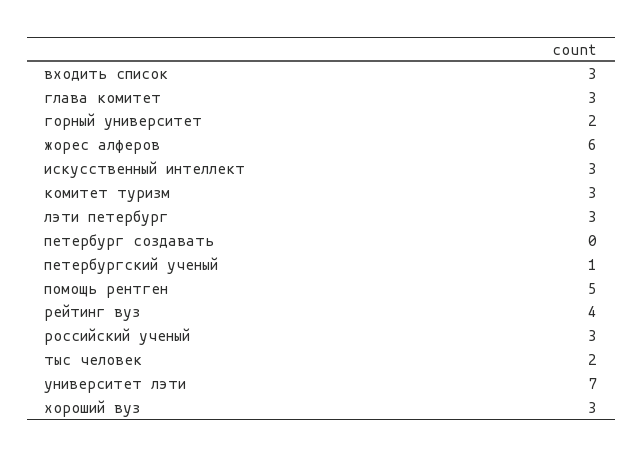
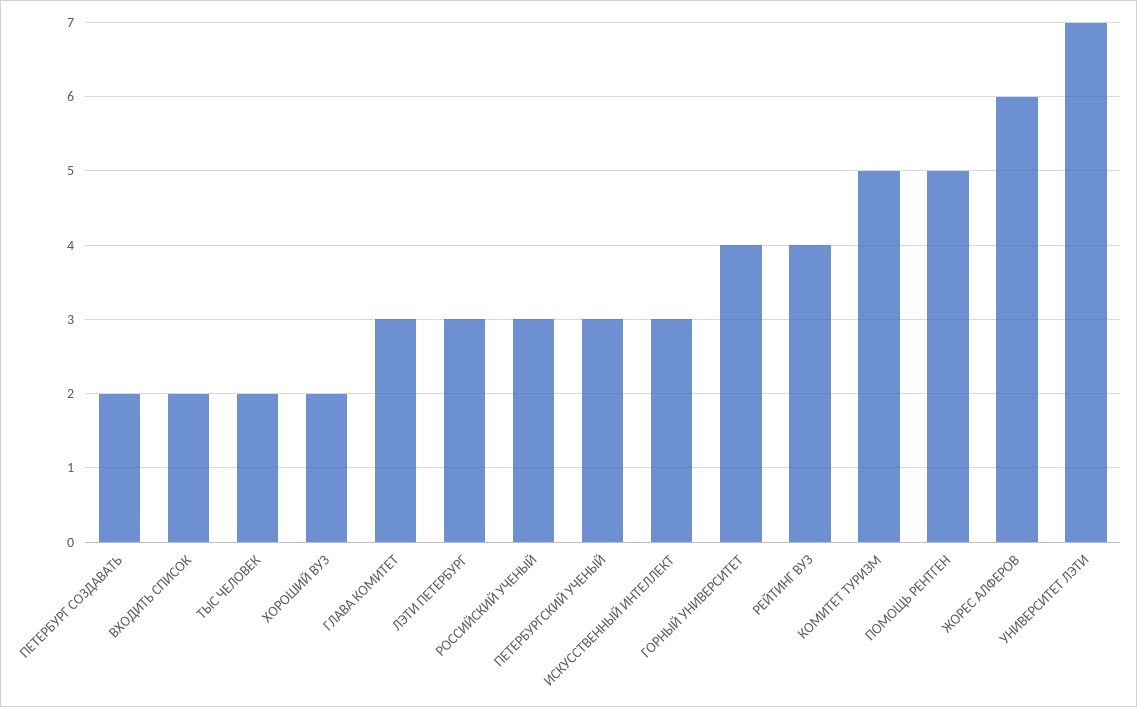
  {
-   "входить список": 3,
+   "входить список": 2,
    "глава комитет": 3,
-   "горный университет": 2,
+   "горный университет": 4,
    "жорес алферов": 6,
    "искусственный интеллект": 3,
-   "комитет туризм": 3,
+   "комитет туризм": 5,
    "лэти петербург": 3,
-   "петербург создавать": 0,
+   "петербург создавать": 2,
-   "петербургский ученый": 1,
+   "петербургский ученый": 3,
    "помощь рентген": 5,
    "рейтинг вуз": 4,
    "российский ученый": 3,
    "тыс человек": 2,
    "университет лэти": 7,
-   "хороший вуз": 3
+   "хороший вуз": 2
  }

